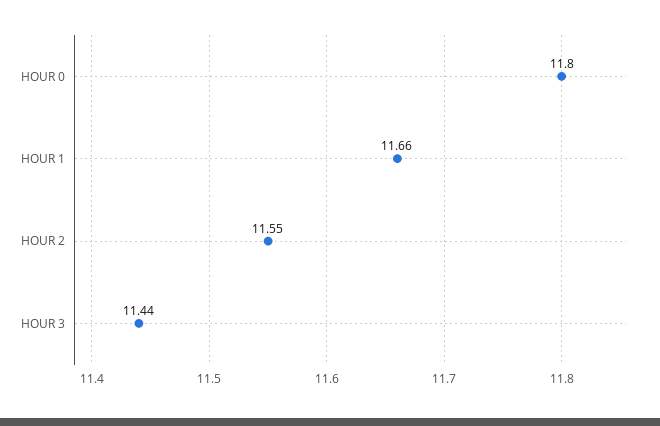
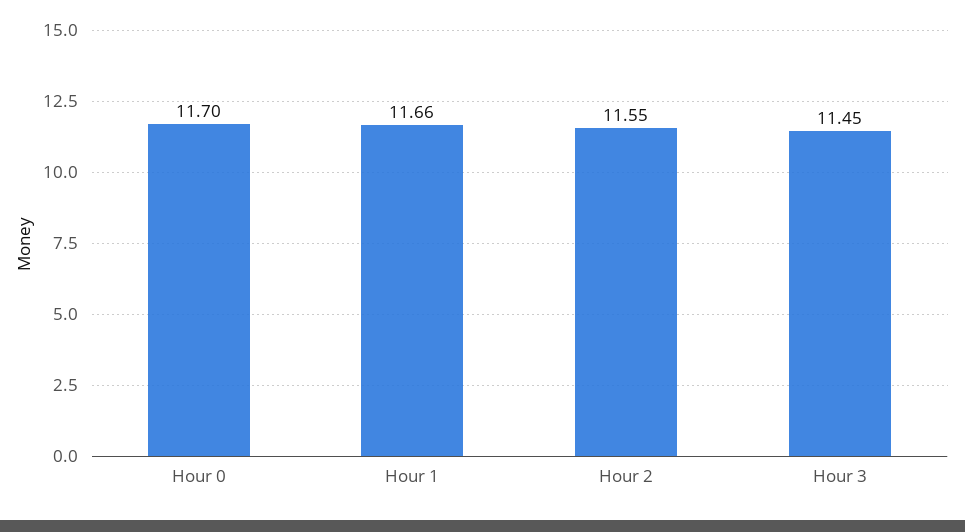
  {
-   "HOUR 0": 11.8,
+   "HOUR 0": 11.7,
    "HOUR 1": 11.66,
    "HOUR 2": 11.55,
-   "HOUR 3": 11.44
+   "HOUR 3": 11.45
  }

